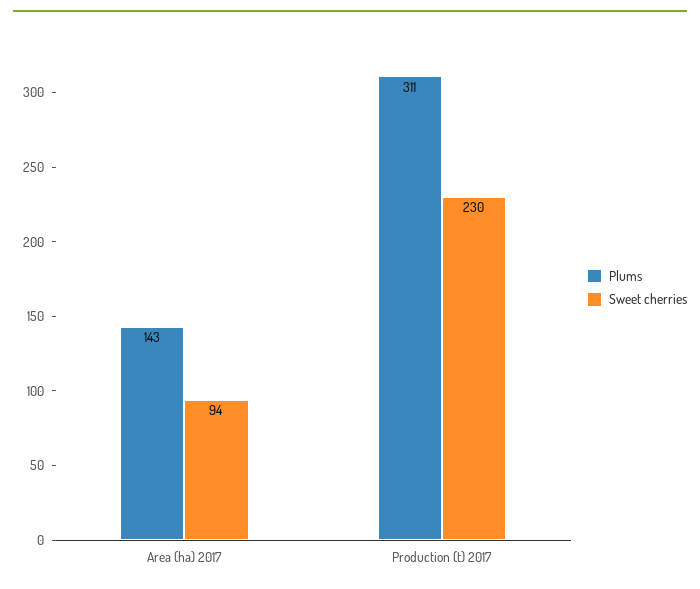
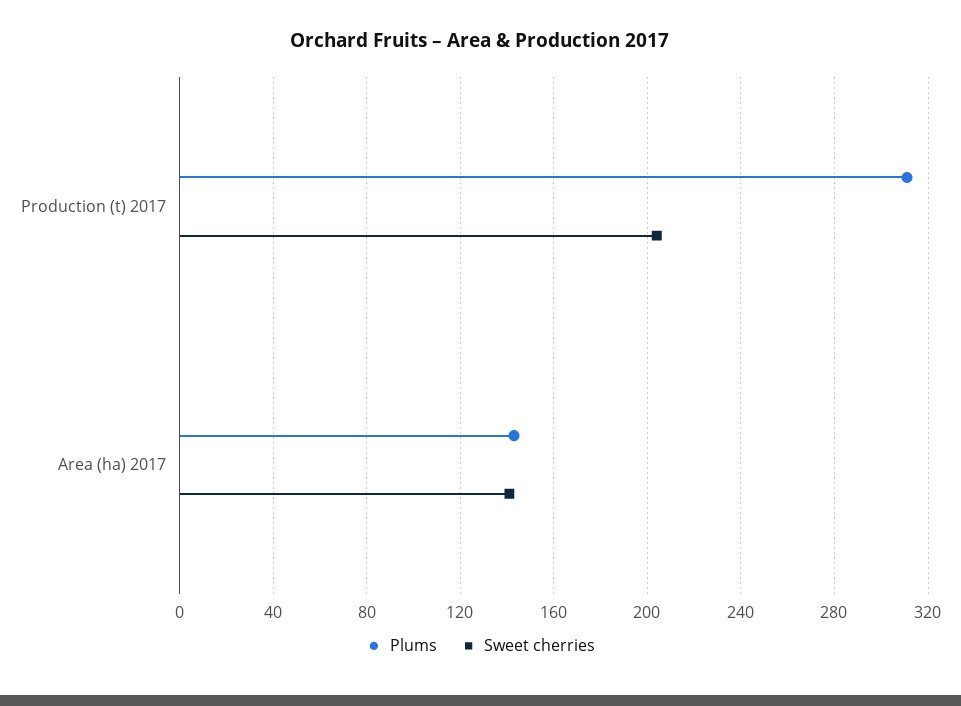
  {
    "Plums": {
      "Area (ha) 2017": 143,
      "Production (t) 2017": 311
    },
    "Sweet cherries": {
-     "Area (ha) 2017": 94,
+     "Area (ha) 2017": 140,
-     "Production (t) 2017": 230
+     "Production (t) 2017": 205
    }
  }

